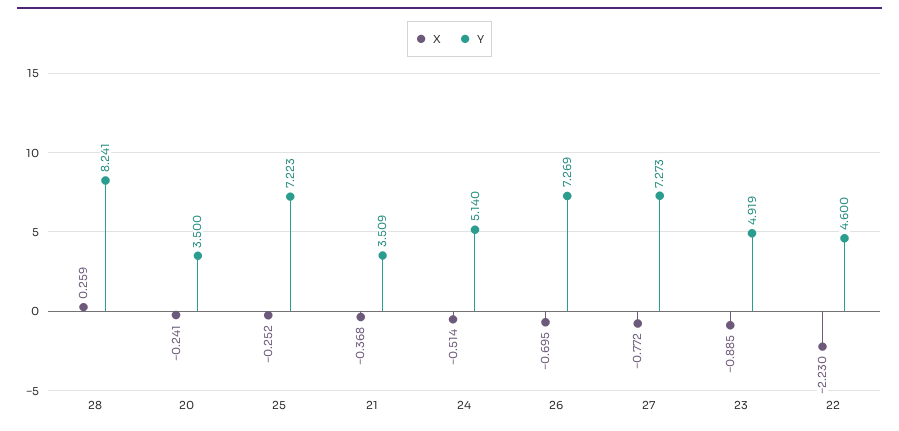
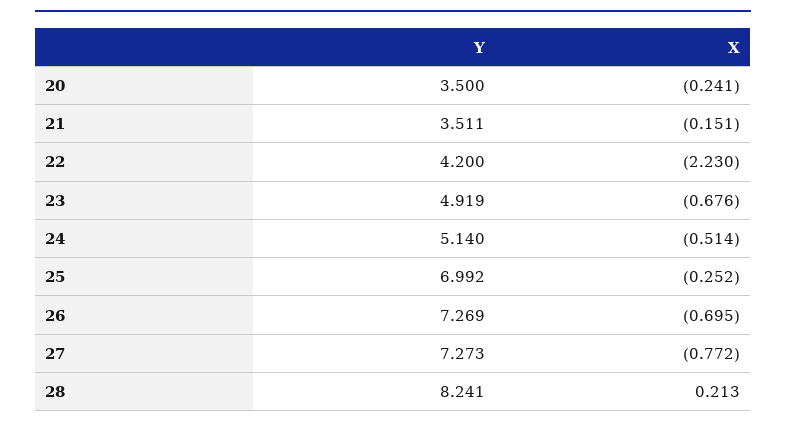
  {
    "X": {
-     "28": 0.259,
+     "28": 0.213,
      "20": -0.241,
      "25": -0.252,
-     "21": -0.368,
+     "21": -0.151,
      "24": -0.514,
      "26": -0.695,
      "27": -0.772,
-     "23": -0.885,
+     "23": -0.676,
      "22": -2.23
    },
    "Y": {
      "28": 8.241,
      "20": 3.5,
-     "25": 7.223,
+     "25": 6.992,
-     "21": 3.509,
+     "21": 3.511,
      "24": 5.14,
      "26": 7.269,
      "27": 7.273,
      "23": 4.919,
-     "22": 4.6
+     "22": 4.2
    }
  }

